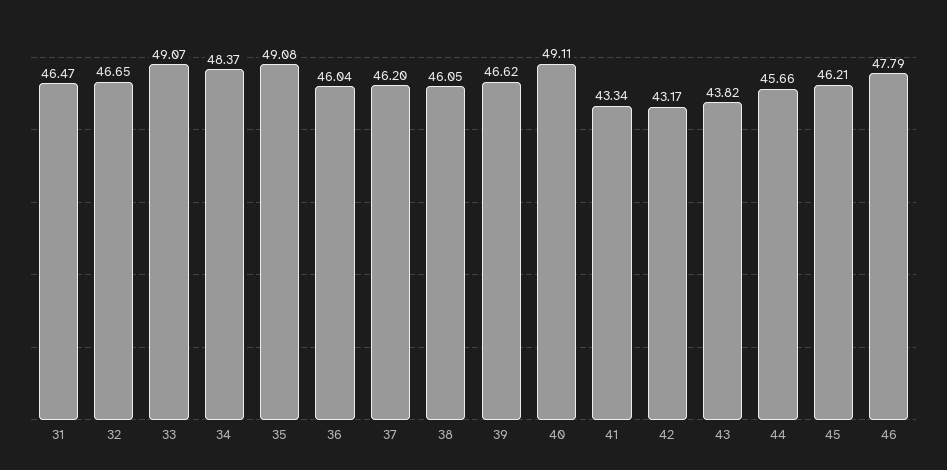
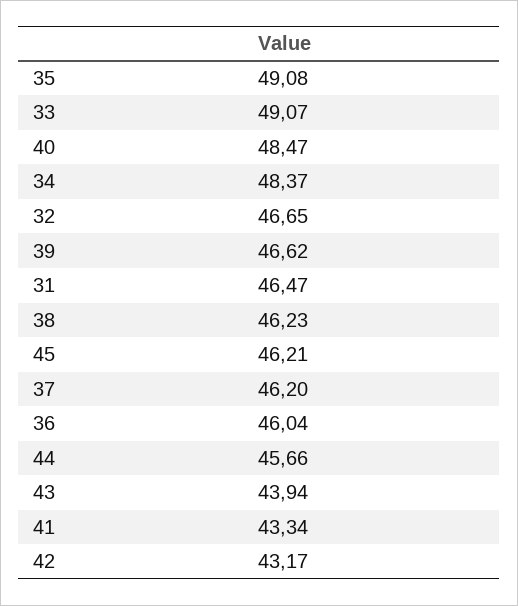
  {
    "31": 46.47,
    "32": 46.65,
    "33": 49.07,
    "34": 48.37,
    "35": 49.08,
    "36": 46.04,
    "37": 46.2,
-   "38": 46.05,
+   "38": 46.23,
    "39": 46.62,
-   "40": 49.11,
+   "40": 48.47,
    "41": 43.34,
    "42": 43.17,
-   "43": 43.82,
+   "43": 43.94,
    "44": 45.66,
-   "45": 46.21,
+   "45": 46.21
-   "46": 47.79
  }

